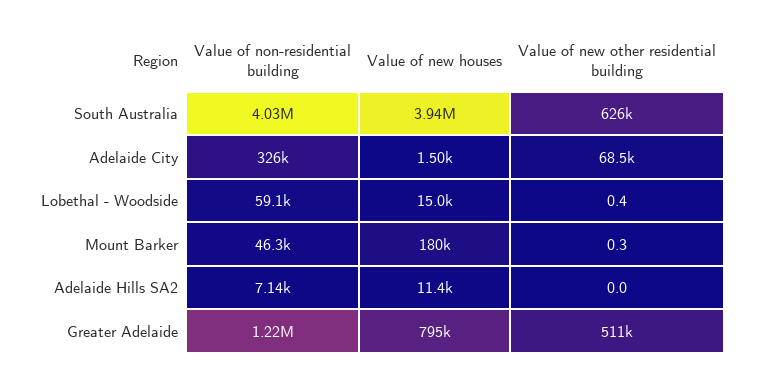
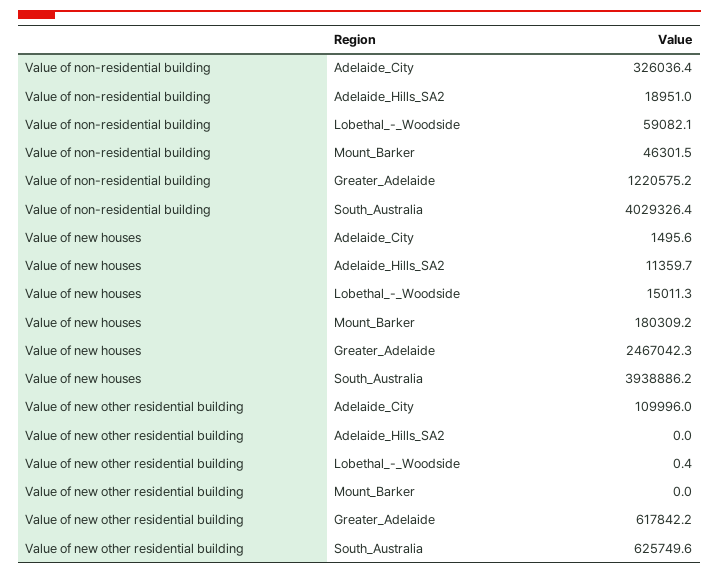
  {
    "Value of non-residential building": {
      "South Australia": 4029326.4,
      "Adelaide City": 326036.4,
      "Lobethal - Woodside": 59082.1,
      "Mount Barker": 46301.5,
-     "Adelaide Hills SA2": 7140,
+     "Adelaide Hills SA2": 18951,
      "Greater Adelaide": 1220575.2
    },
    "Value of new houses": {
      "South Australia": 3938886.2,
      "Adelaide City": 1495.6,
      "Lobethal - Woodside": 15011.3,
      "Mount Barker": 180309.2,
      "Adelaide Hills SA2": 11359.7,
-     "Greater Adelaide": 795000
+     "Greater Adelaide": 2467042.3
    },
    "Value of new other residential building": {
      "South Australia": 625749.6,
-     "Adelaide City": 68500,
+     "Adelaide City": 109996,
      "Lobethal - Woodside": 0.4,
-     "Mount Barker": 0.3,
+     "Mount Barker": 0,
      "Adelaide Hills SA2": 0,
-     "Greater Adelaide": 511000
+     "Greater Adelaide": 617842.2
    }
  }

